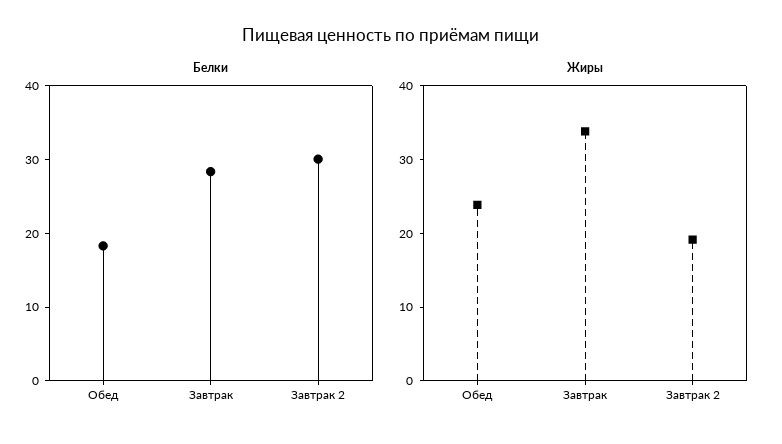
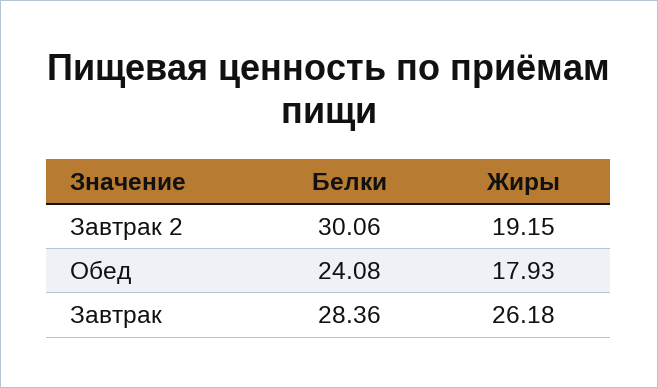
  {
    "Белки": {
-     "Обед": 18,
+     "Обед": 24.08,
      "Завтрак": 28.36,
      "Завтрак 2": 30.06
    },
    "Жиры": {
-     "Обед": 24,
+     "Обед": 17.93,
-     "Завтрак": 34,
+     "Завтрак": 26.18,
      "Завтрак 2": 19.15
    }
  }

